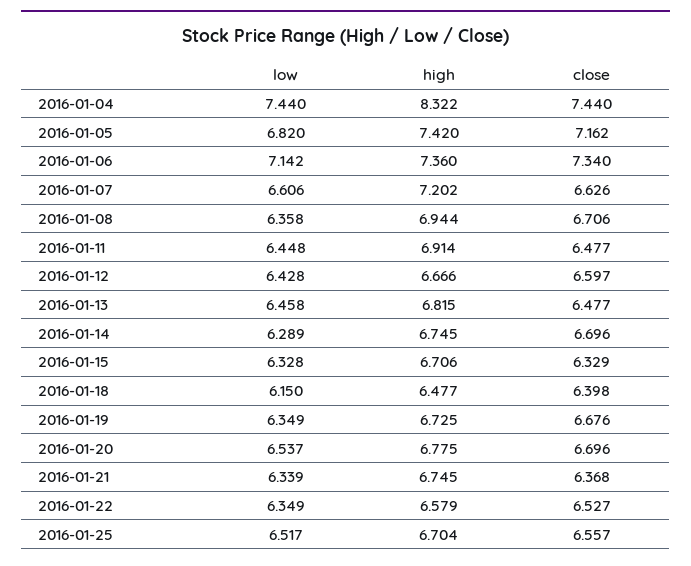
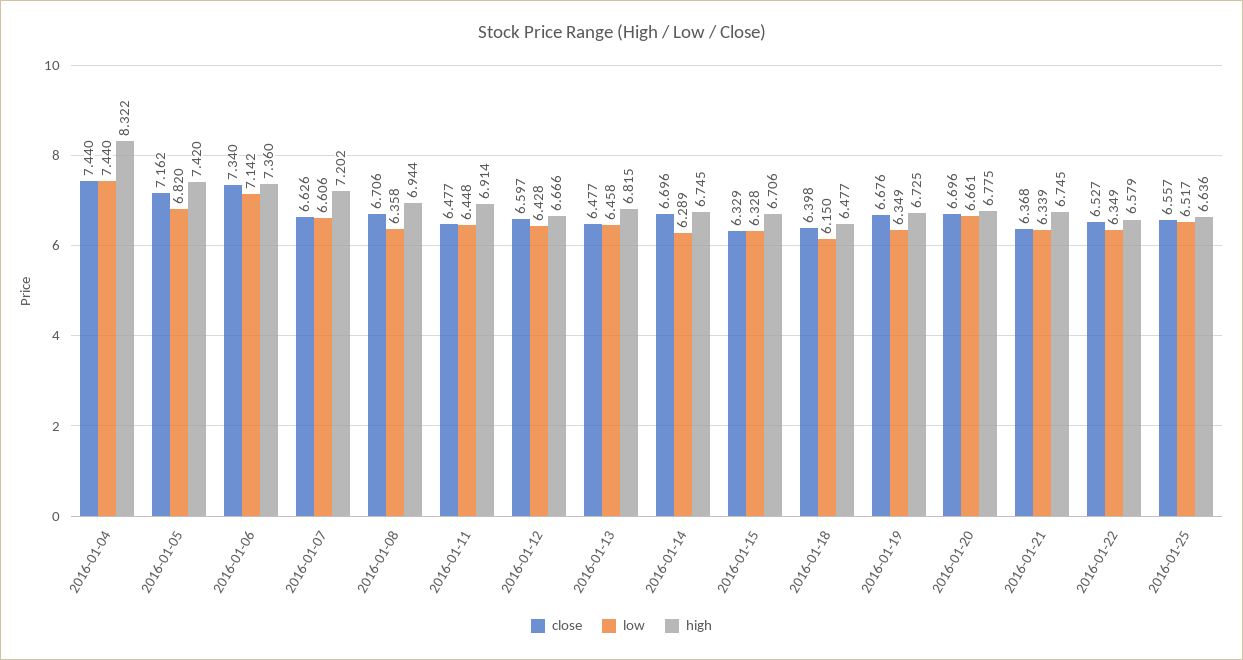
  {
    "low": {
      "2016-01-04": 7.44,
      "2016-01-05": 6.82,
      "2016-01-06": 7.142,
      "2016-01-07": 6.606,
      "2016-01-08": 6.358,
      "2016-01-11": 6.448,
      "2016-01-12": 6.428,
      "2016-01-13": 6.458,
      "2016-01-14": 6.289,
      "2016-01-15": 6.328,
      "2016-01-18": 6.15,
      "2016-01-19": 6.349,
-     "2016-01-20": 6.537,
+     "2016-01-20": 6.661,
      "2016-01-21": 6.339,
      "2016-01-22": 6.349,
      "2016-01-25": 6.517
    },
    "high": {
      "2016-01-04": 8.322,
      "2016-01-05": 7.42,
      "2016-01-06": 7.36,
      "2016-01-07": 7.202,
      "2016-01-08": 6.944,
      "2016-01-11": 6.914,
      "2016-01-12": 6.666,
      "2016-01-13": 6.815,
      "2016-01-14": 6.745,
      "2016-01-15": 6.706,
      "2016-01-18": 6.477,
      "2016-01-19": 6.725,
      "2016-01-20": 6.775,
      "2016-01-21": 6.745,
      "2016-01-22": 6.579,
-     "2016-01-25": 6.704
+     "2016-01-25": 6.636
    },
    "close": {
      "2016-01-04": 7.44,
      "2016-01-05": 7.162,
      "2016-01-06": 7.34,
      "2016-01-07": 6.626,
      "2016-01-08": 6.706,
      "2016-01-11": 6.477,
      "2016-01-12": 6.597,
      "2016-01-13": 6.477,
      "2016-01-14": 6.696,
      "2016-01-15": 6.329,
      "2016-01-18": 6.398,
      "2016-01-19": 6.676,
      "2016-01-20": 6.696,
      "2016-01-21": 6.368,
      "2016-01-22": 6.527,
      "2016-01-25": 6.557
    }
  }

